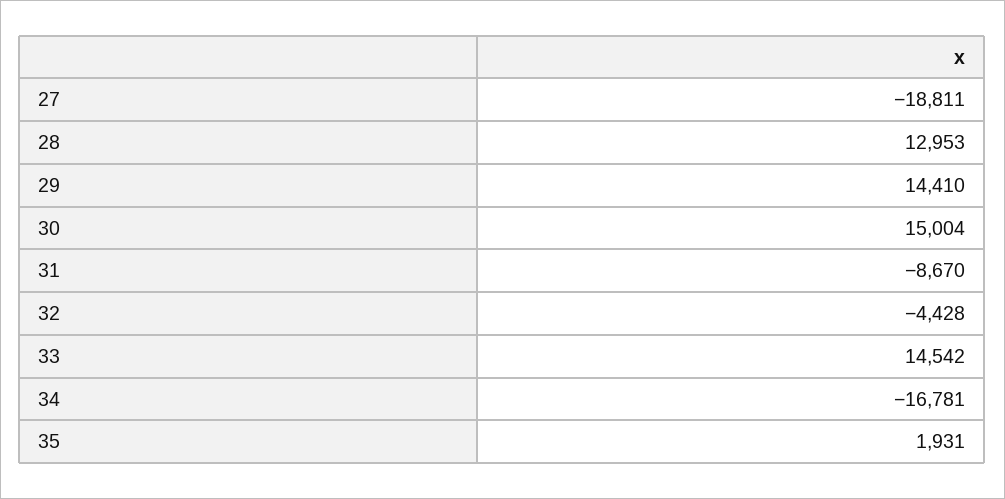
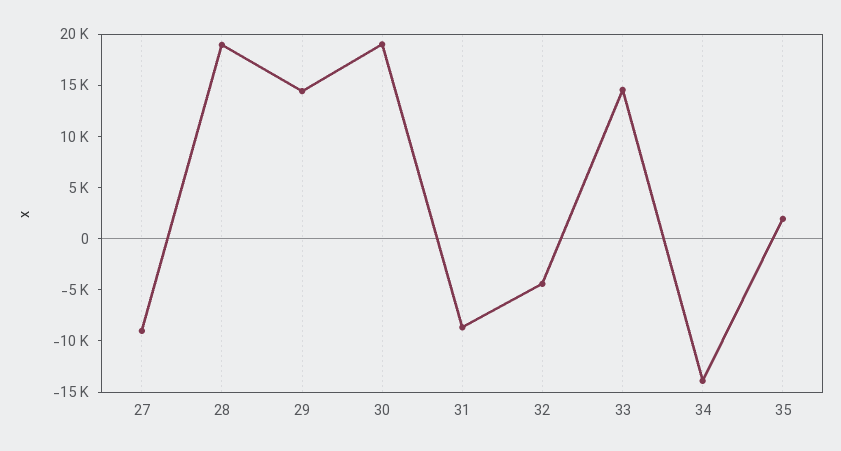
  {
-   "27": -18811,
+   "27": -9000,
-   "28": 12953,
+   "28": 19000,
    "29": 14410,
-   "30": 15004,
+   "30": 19000,
    "31": -8670,
    "32": -4428,
    "33": 14542,
-   "34": -16781,
+   "34": -14000,
    "35": 1931
  }

